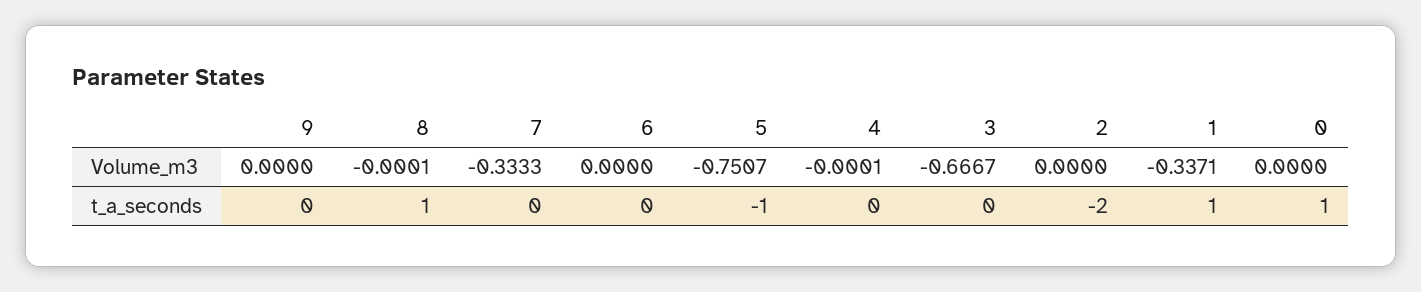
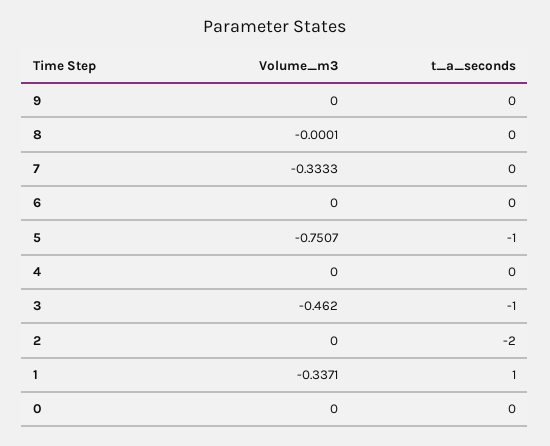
  {
    "9": {
      "Volume_m3": 0,
      "t_a_seconds": 0
    },
    "8": {
      "Volume_m3": -0.0001,
-     "t_a_seconds": 1
+     "t_a_seconds": 0
    },
    "7": {
      "Volume_m3": -0.3333,
      "t_a_seconds": 0
    },
    "6": {
      "Volume_m3": 0,
      "t_a_seconds": 0
    },
    "5": {
      "Volume_m3": -0.7507,
      "t_a_seconds": -1
    },
    "4": {
-     "Volume_m3": -0.0001,
+     "Volume_m3": 0,
      "t_a_seconds": 0
    },
    "3": {
-     "Volume_m3": -0.6667,
+     "Volume_m3": -0.462,
-     "t_a_seconds": 0
+     "t_a_seconds": -1
    },
    "2": {
      "Volume_m3": 0,
      "t_a_seconds": -2
    },
    "1": {
      "Volume_m3": -0.3371,
      "t_a_seconds": 1
    },
    "0": {
      "Volume_m3": 0,
-     "t_a_seconds": 1
+     "t_a_seconds": 0
    }
  }

